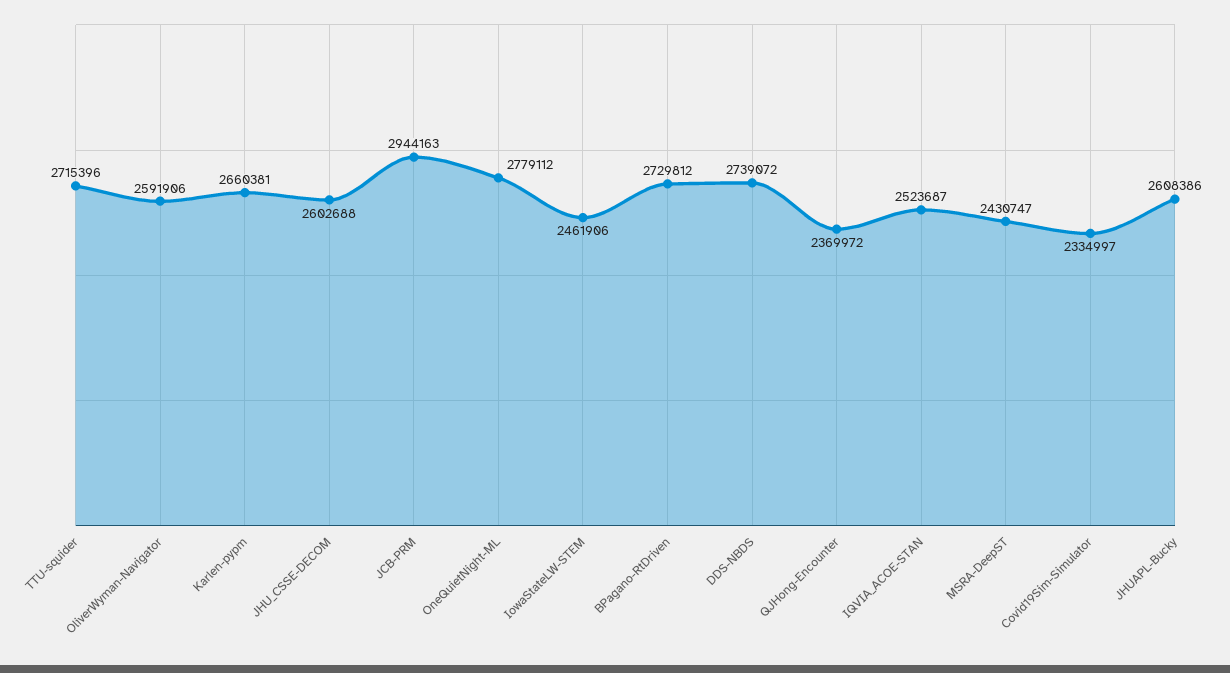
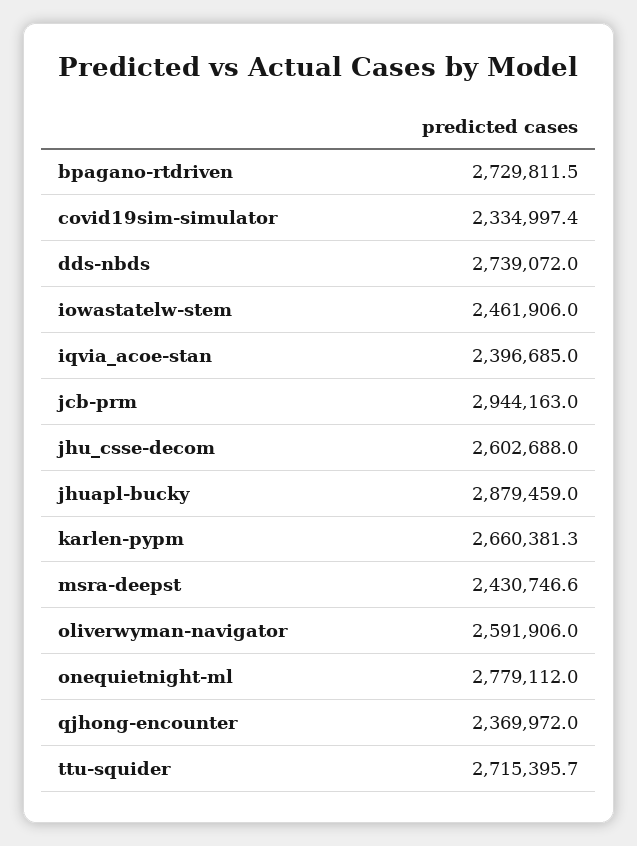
  {
    "TTU-squider": 2715395.7,
    "OliverWyman-Navigator": 2591906,
    "Karlen-pypm": 2660381.3,
    "JHU_CSSE-DECOM": 2602688,
    "JCB-PRM": 2944163,
    "OneQuietNight-ML": 2779112,
    "IowaStateLW-STEM": 2461906,
    "BPagano-RtDriven": 2729811.5,
    "DDS-NBDS": 2739072,
    "QJHong-Encounter": 2369972,
-   "IQVIA_ACOE-STAN": 2523687,
+   "IQVIA_ACOE-STAN": 2396685,
    "MSRA-DeepST": 2430746.6,
    "Covid19Sim-Simulator": 2334997.4,
-   "JHUAPL-Bucky": 2608386
+   "JHUAPL-Bucky": 2879459
  }

